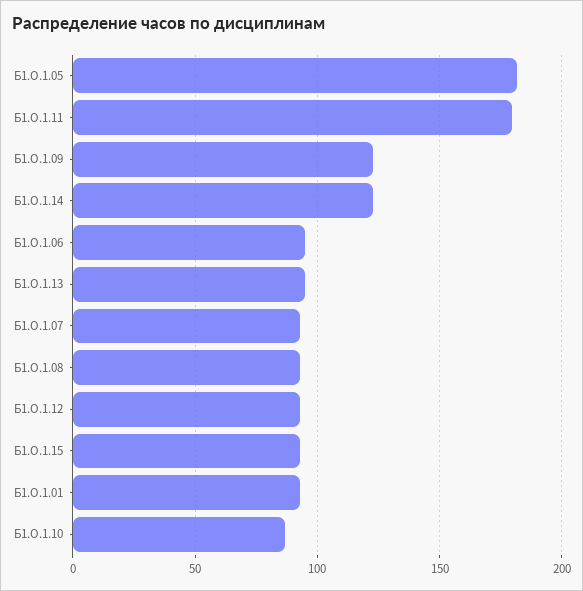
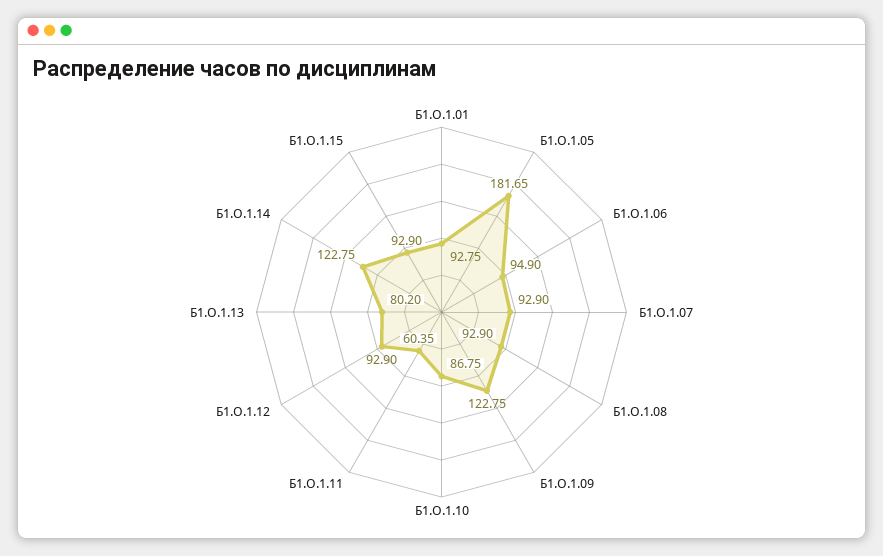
  {
    "Б1.О.1.05": 181.65,
-   "Б1.О.1.11": 180,
+   "Б1.О.1.11": 60.35,
    "Б1.О.1.09": 122.75,
    "Б1.О.1.14": 122.75,
    "Б1.О.1.06": 94.9,
-   "Б1.О.1.13": 95,
+   "Б1.О.1.13": 80.2,
    "Б1.О.1.07": 92.9,
    "Б1.О.1.08": 92.9,
    "Б1.О.1.12": 92.9,
    "Б1.О.1.15": 92.9,
    "Б1.О.1.01": 92.75,
    "Б1.О.1.10": 86.75
  }

